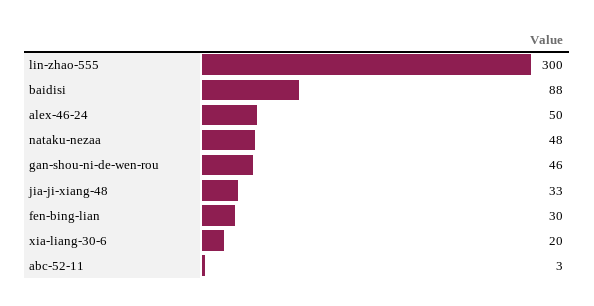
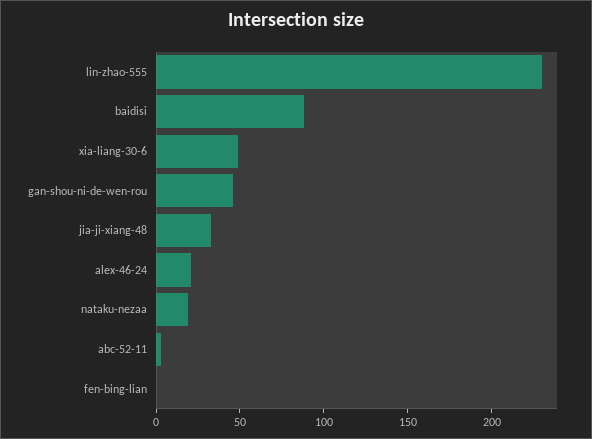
  {
-   "lin-zhao-555": 300,
+   "lin-zhao-555": 230,
    "baidisi": 88,
-   "alex-46-24": 50,
+   "alex-46-24": 20,
-   "nataku-nezaa": 48,
+   "nataku-nezaa": 20,
    "gan-shou-ni-de-wen-rou": 46,
    "jia-ji-xiang-48": 33,
-   "fen-bing-lian": 30,
+   "fen-bing-lian": 0,
-   "xia-liang-30-6": 20,
+   "xia-liang-30-6": 50,
    "abc-52-11": 3
  }

